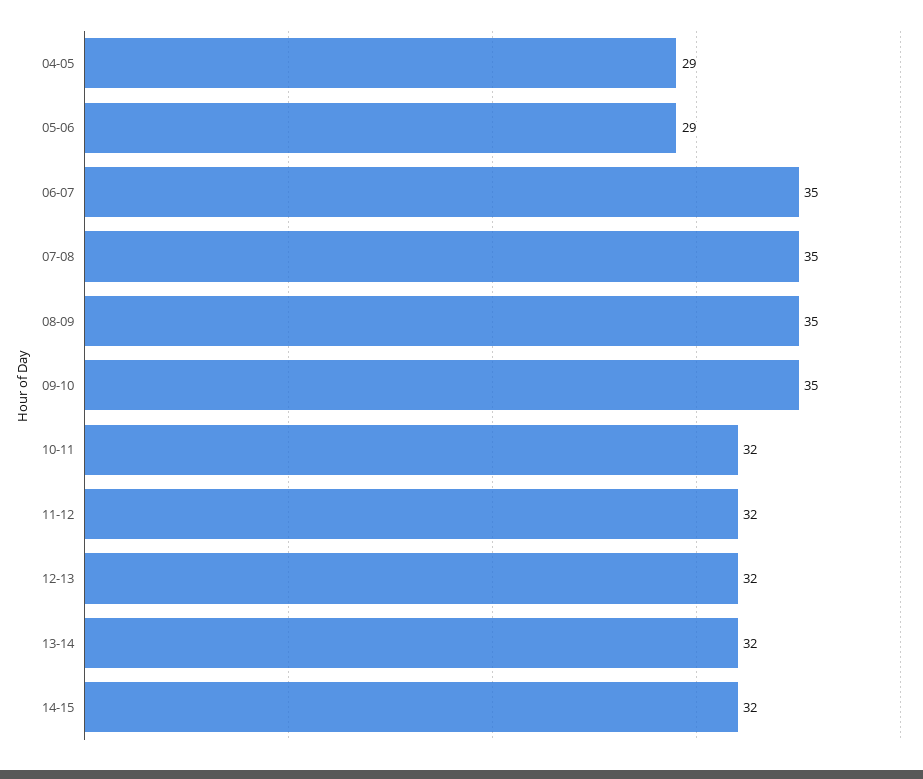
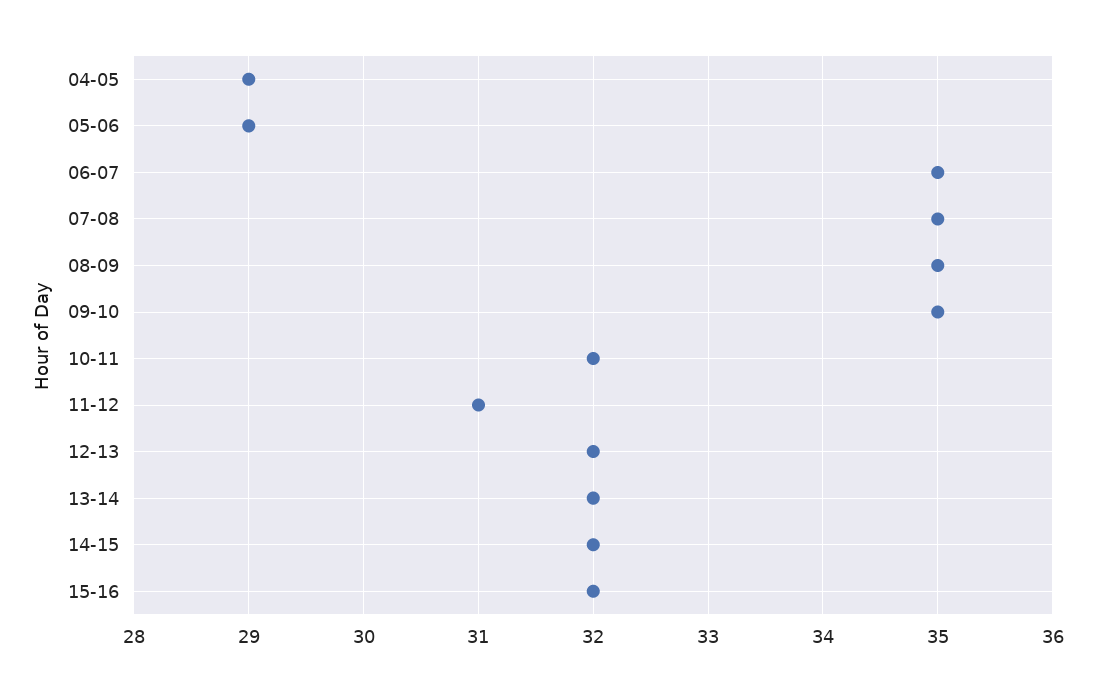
  {
    "04-05": 29,
    "05-06": 29,
    "06-07": 35,
    "07-08": 35,
    "08-09": 35,
    "09-10": 35,
    "10-11": 32,
-   "11-12": 32,
+   "11-12": 31,
    "12-13": 32,
    "13-14": 32,
-   "14-15": 32
+   "14-15": 32,
+   "15-16": 32
  }

